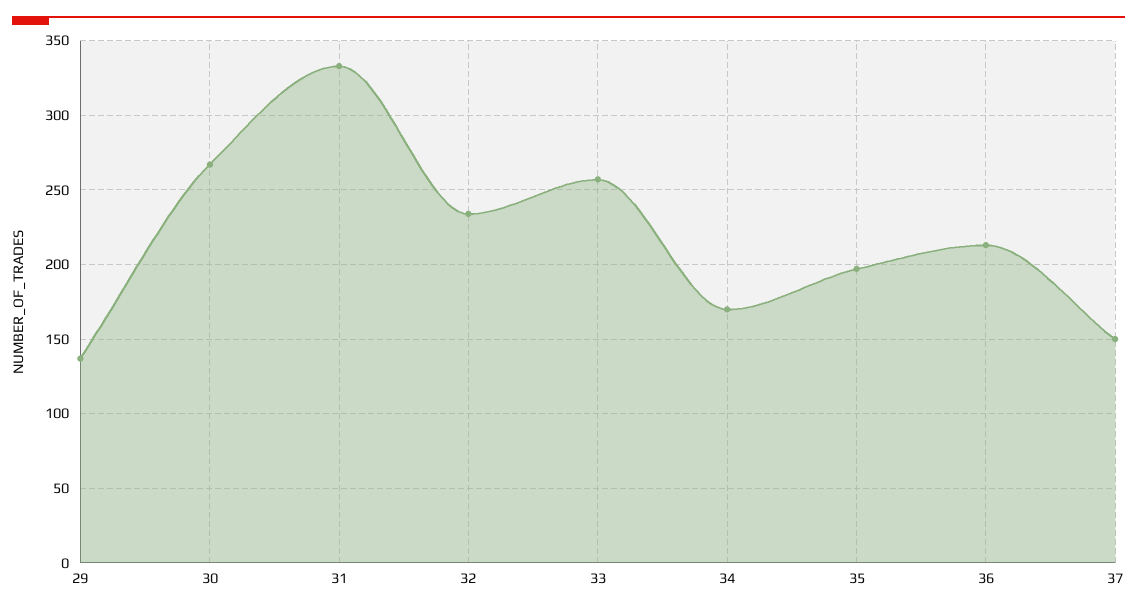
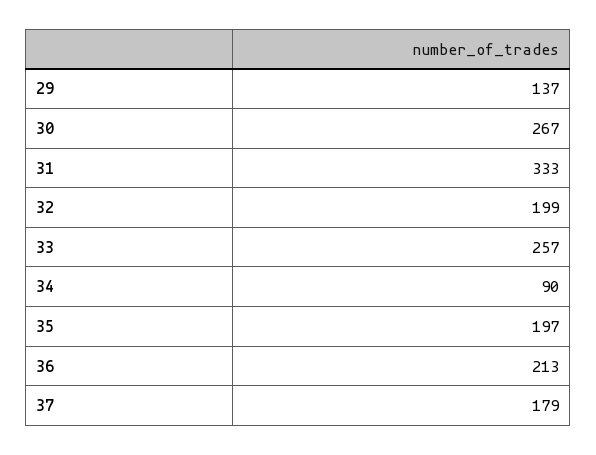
  {
    "29": 137,
    "30": 267,
    "31": 333,
-   "32": 235,
+   "32": 199,
    "33": 257,
-   "34": 170,
+   "34": 90,
    "35": 197,
    "36": 213,
-   "37": 150
+   "37": 179
  }

